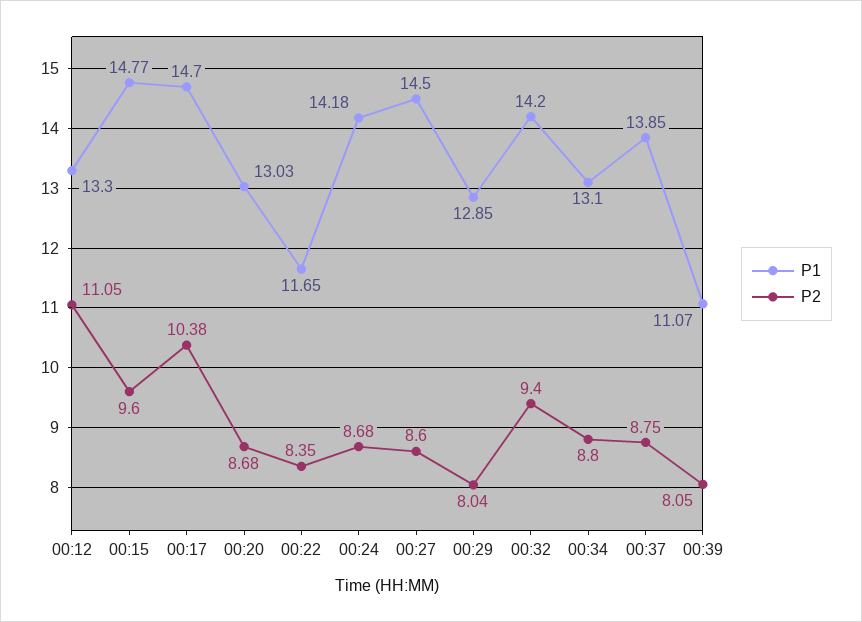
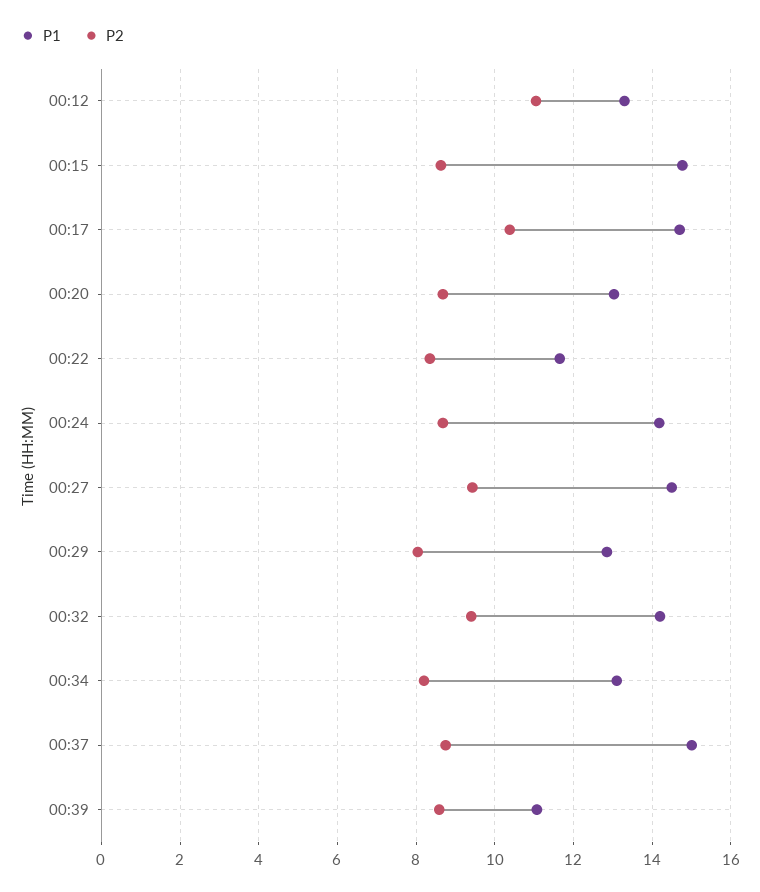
  {
    "P1": {
      "00:12": 13.3,
      "00:15": 14.77,
      "00:17": 14.7,
      "00:20": 13.03,
      "00:22": 11.65,
      "00:24": 14.18,
      "00:27": 14.5,
      "00:29": 12.85,
      "00:32": 14.2,
      "00:34": 13.1,
-     "00:37": 13.85,
+     "00:37": 15,
      "00:39": 11.07
    },
    "P2": {
      "00:12": 11.05,
-     "00:15": 9.6,
+     "00:15": 8.6,
      "00:17": 10.38,
      "00:20": 8.68,
      "00:22": 8.35,
      "00:24": 8.68,
-     "00:27": 8.6,
+     "00:27": 9.4,
      "00:29": 8.04,
      "00:32": 9.4,
-     "00:34": 8.8,
+     "00:34": 8.2,
      "00:37": 8.75,
-     "00:39": 8.05
+     "00:39": 8.6
    }
  }

